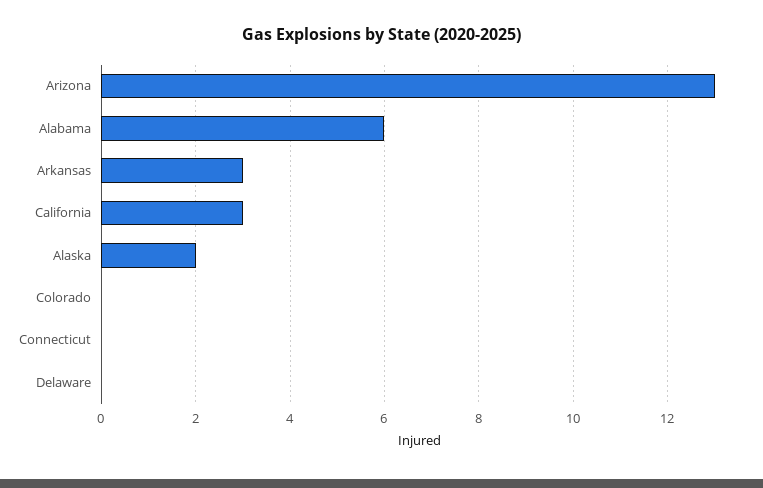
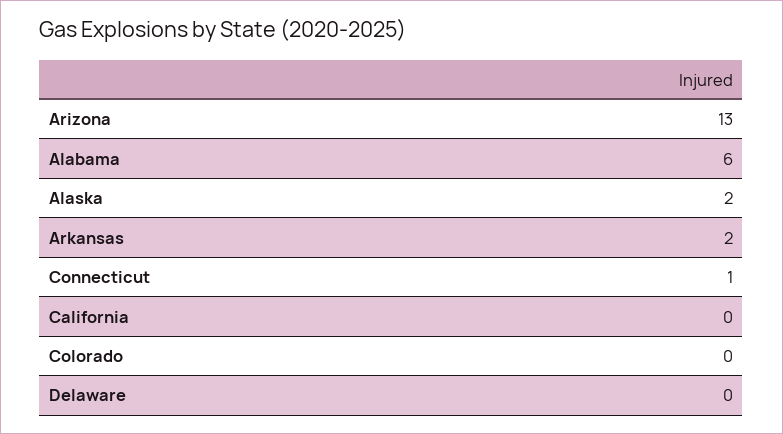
  {
    "Arizona": 13,
    "Alabama": 6,
-   "Arkansas": 3,
+   "Arkansas": 2,
-   "California": 3,
+   "California": 0,
    "Alaska": 2,
    "Colorado": 0,
-   "Connecticut": 0,
+   "Connecticut": 1,
    "Delaware": 0
  }

